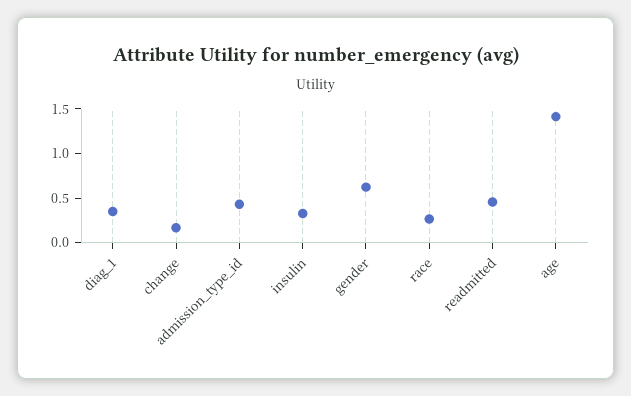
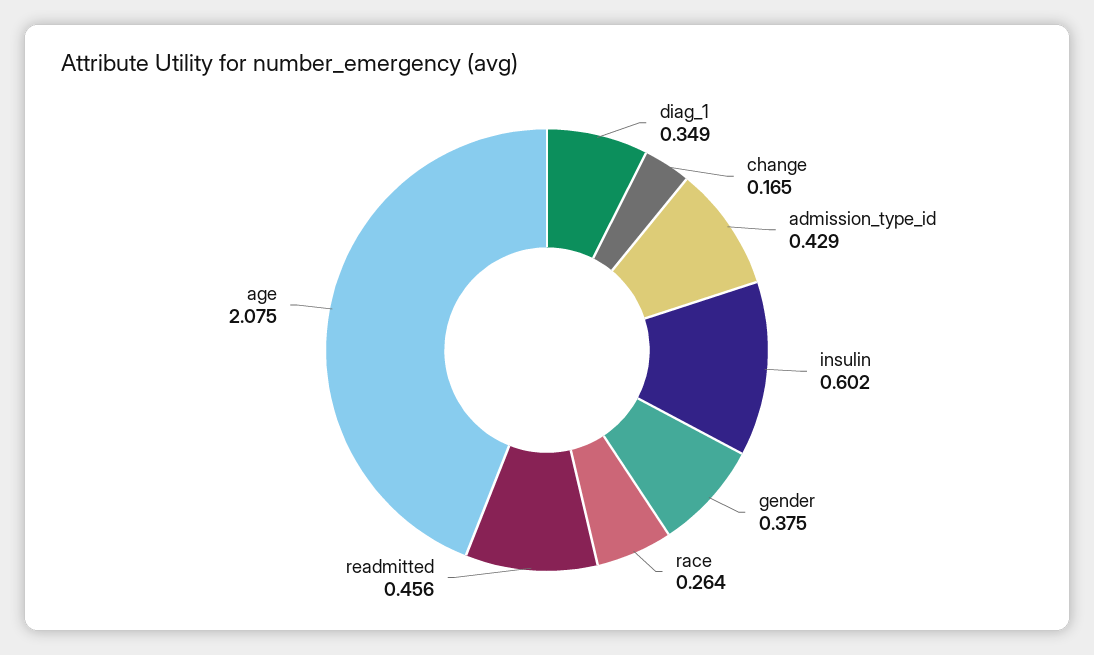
  {
    "diag_1": 0.349,
    "change": 0.165,
    "admission_type_id": 0.429,
-   "insulin": 0.3,
+   "insulin": 0.602,
-   "gender": 0.6,
+   "gender": 0.375,
    "race": 0.264,
    "readmitted": 0.456,
-   "age": 1.4
+   "age": 2.075
  }

